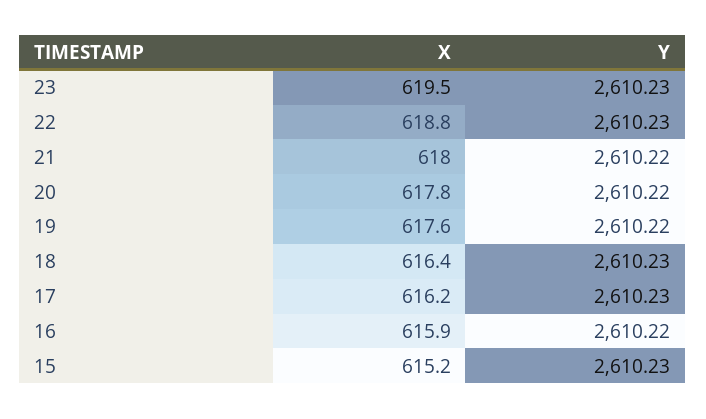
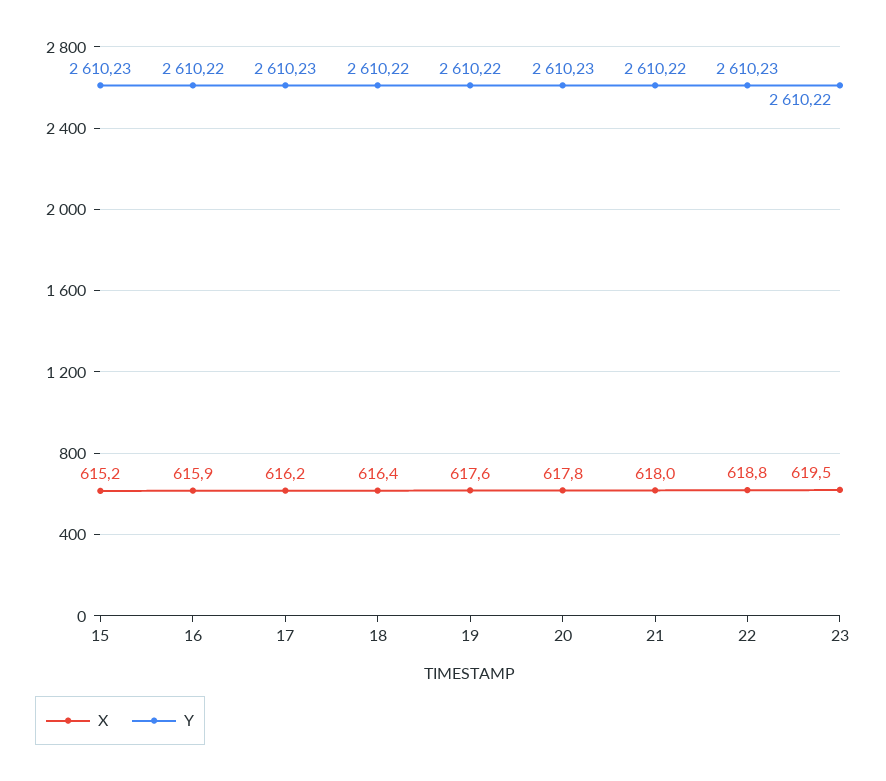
  {
    "X": {
      "23": 619.5,
      "22": 618.8,
      "21": 618,
      "20": 617.8,
      "19": 617.6,
      "18": 616.4,
      "17": 616.2,
      "16": 615.9,
      "15": 615.2
    },
    "Y": {
-     "23": 2610.23,
+     "23": 2610.22,
      "22": 2610.23,
      "21": 2610.22,
-     "20": 2610.22,
+     "20": 2610.23,
      "19": 2610.22,
-     "18": 2610.23,
+     "18": 2610.22,
      "17": 2610.23,
      "16": 2610.22,
      "15": 2610.23
    }
  }

